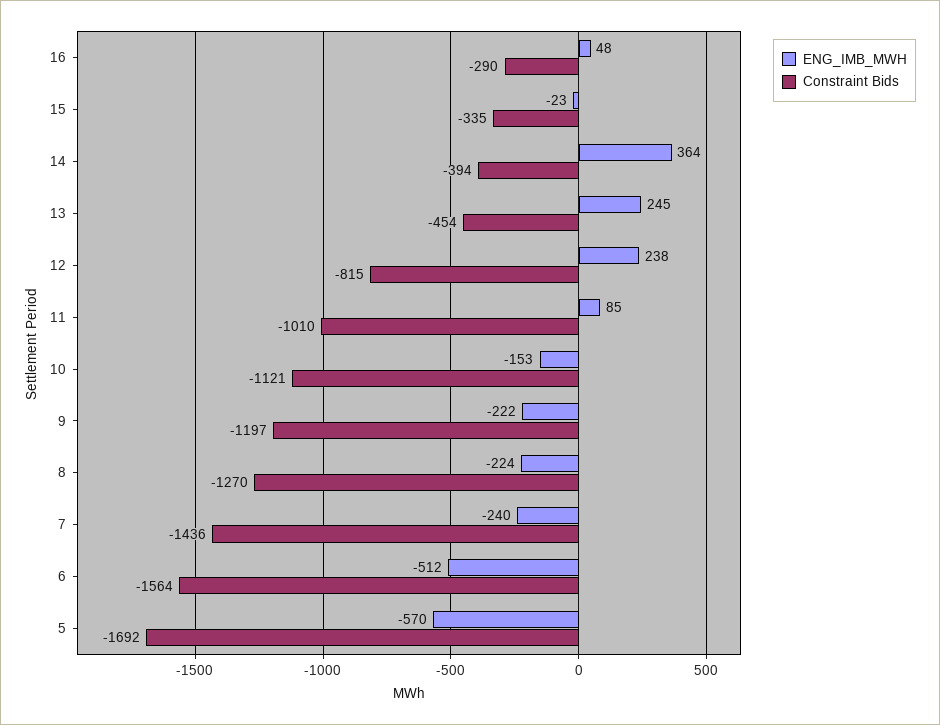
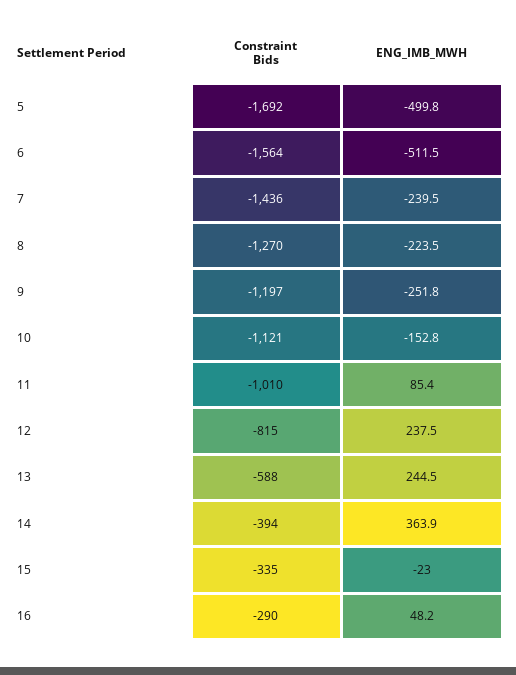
  {
    "ENG_IMB_MWH": {
      "16": 48.2,
      "15": -23,
      "14": 363.9,
      "13": 244.5,
      "12": 237.5,
      "11": 85.4,
      "10": -152.8,
-     "9": -222,
+     "9": -251.8,
      "8": -223.5,
      "7": -239.5,
      "6": -511.5,
-     "5": -570
+     "5": -499.8
    },
    "Constraint Bids": {
      "16": -290,
      "15": -335,
      "14": -394,
-     "13": -454,
+     "13": -588,
      "12": -815,
      "11": -1010,
      "10": -1121,
      "9": -1197,
      "8": -1270,
      "7": -1436,
      "6": -1564,
      "5": -1692
    }
  }

